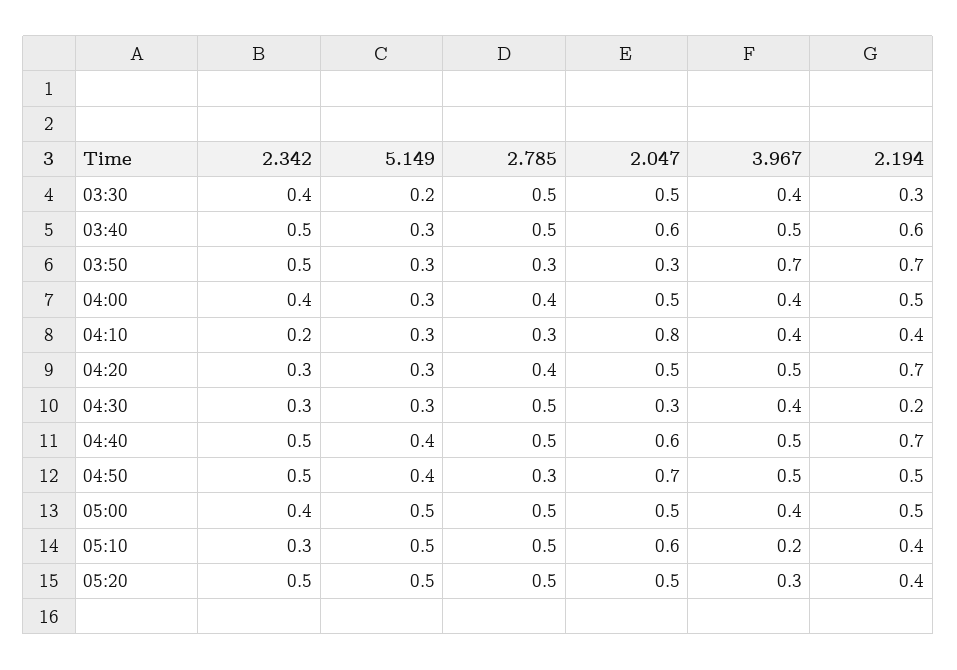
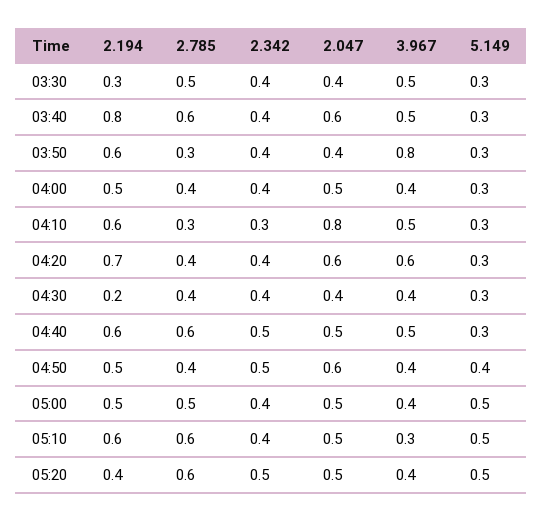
  {
    "2.342": {
      "03:30": 0.4,
-     "03:40": 0.5,
+     "03:40": 0.4,
-     "03:50": 0.5,
+     "03:50": 0.4,
      "04:00": 0.4,
-     "04:10": 0.2,
+     "04:10": 0.3,
-     "04:20": 0.3,
+     "04:20": 0.4,
-     "04:30": 0.3,
+     "04:30": 0.4,
      "04:40": 0.5,
      "04:50": 0.5,
      "05:00": 0.4,
-     "05:10": 0.3,
+     "05:10": 0.4,
      "05:20": 0.5
    },
    "5.149": {
-     "03:30": 0.2,
+     "03:30": 0.3,
      "03:40": 0.3,
      "03:50": 0.3,
      "04:00": 0.3,
      "04:10": 0.3,
      "04:20": 0.3,
      "04:30": 0.3,
-     "04:40": 0.4,
+     "04:40": 0.3,
      "04:50": 0.4,
      "05:00": 0.5,
      "05:10": 0.5,
      "05:20": 0.5
    },
    "2.785": {
      "03:30": 0.5,
-     "03:40": 0.5,
+     "03:40": 0.6,
      "03:50": 0.3,
      "04:00": 0.4,
      "04:10": 0.3,
      "04:20": 0.4,
-     "04:30": 0.5,
+     "04:30": 0.4,
-     "04:40": 0.5,
+     "04:40": 0.6,
-     "04:50": 0.3,
+     "04:50": 0.4,
      "05:00": 0.5,
-     "05:10": 0.5,
+     "05:10": 0.6,
-     "05:20": 0.5
+     "05:20": 0.6
    },
    "2.047": {
-     "03:30": 0.5,
+     "03:30": 0.4,
      "03:40": 0.6,
-     "03:50": 0.3,
+     "03:50": 0.4,
      "04:00": 0.5,
      "04:10": 0.8,
-     "04:20": 0.5,
+     "04:20": 0.6,
-     "04:30": 0.3,
+     "04:30": 0.4,
-     "04:40": 0.6,
+     "04:40": 0.5,
-     "04:50": 0.7,
+     "04:50": 0.6,
      "05:00": 0.5,
-     "05:10": 0.6,
+     "05:10": 0.5,
      "05:20": 0.5
    },
    "3.967": {
-     "03:30": 0.4,
+     "03:30": 0.5,
      "03:40": 0.5,
-     "03:50": 0.7,
+     "03:50": 0.8,
      "04:00": 0.4,
-     "04:10": 0.4,
+     "04:10": 0.5,
-     "04:20": 0.5,
+     "04:20": 0.6,
      "04:30": 0.4,
      "04:40": 0.5,
-     "04:50": 0.5,
+     "04:50": 0.4,
      "05:00": 0.4,
-     "05:10": 0.2,
+     "05:10": 0.3,
-     "05:20": 0.3
+     "05:20": 0.4
    },
    "2.194": {
      "03:30": 0.3,
-     "03:40": 0.6,
+     "03:40": 0.8,
-     "03:50": 0.7,
+     "03:50": 0.6,
      "04:00": 0.5,
-     "04:10": 0.4,
+     "04:10": 0.6,
      "04:20": 0.7,
      "04:30": 0.2,
-     "04:40": 0.7,
+     "04:40": 0.6,
      "04:50": 0.5,
      "05:00": 0.5,
-     "05:10": 0.4,
+     "05:10": 0.6,
      "05:20": 0.4
    }
  }

